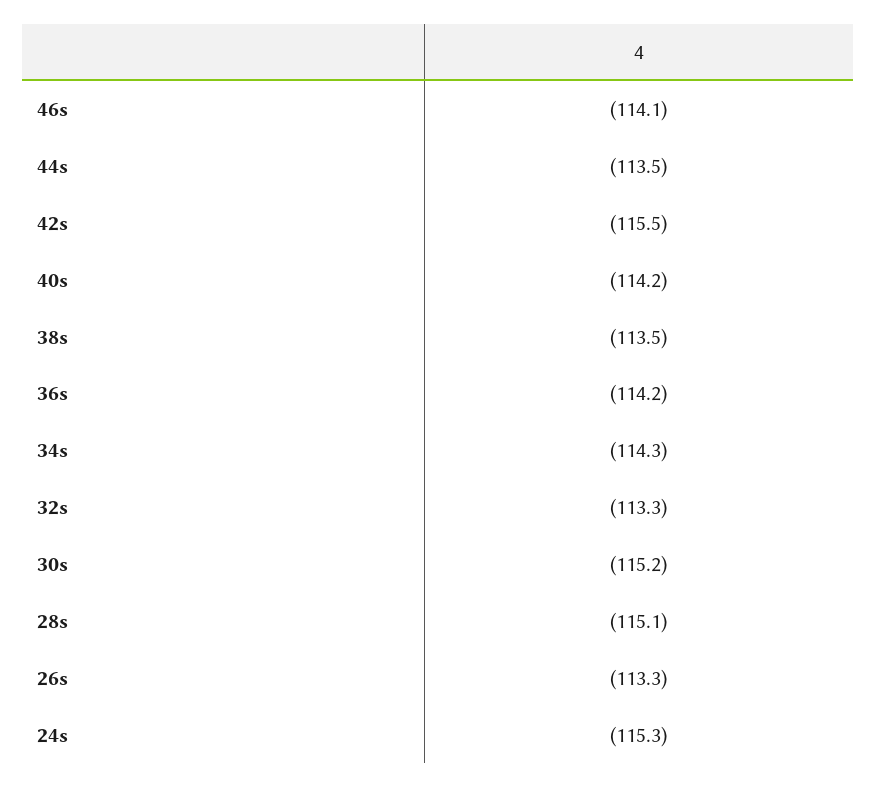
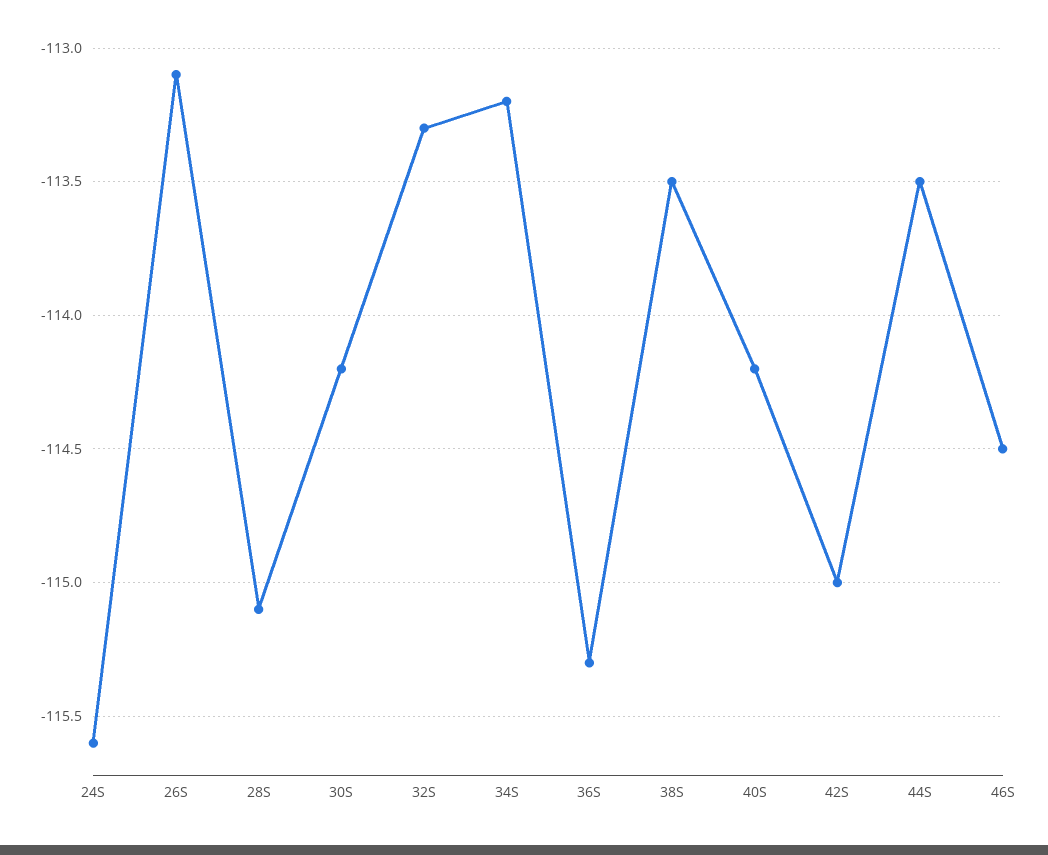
  {
-   "46s": -114.1,
+   "46s": -114.5,
    "44s": -113.5,
-   "42s": -115.5,
+   "42s": -115,
    "40s": -114.2,
    "38s": -113.5,
-   "36s": -114.2,
+   "36s": -115.3,
-   "34s": -114.3,
+   "34s": -113.2,
    "32s": -113.3,
-   "30s": -115.2,
+   "30s": -114.2,
    "28s": -115.1,
-   "26s": -113.3,
+   "26s": -113.1,
-   "24s": -115.3
+   "24s": -115.6
  }

